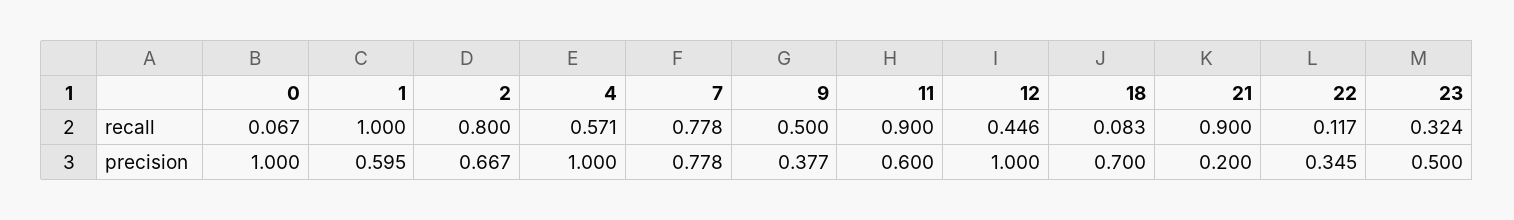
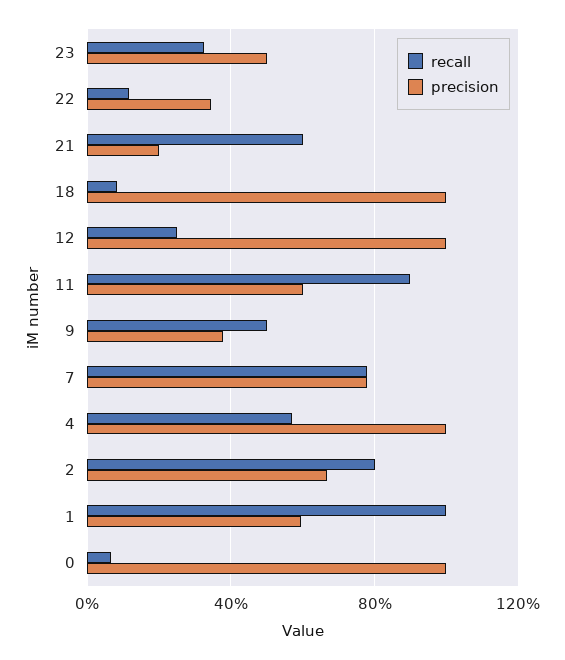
  {
    "recall": {
      "0": 0.067,
      "1": 1,
      "2": 0.8,
      "4": 0.571,
      "7": 0.778,
      "9": 0.5,
      "11": 0.9,
-     "12": 0.446,
+     "12": 0.25,
      "18": 0.083,
-     "21": 0.9,
+     "21": 0.6,
      "22": 0.117,
      "23": 0.324
    },
    "precision": {
      "0": 1,
      "1": 0.595,
      "2": 0.667,
      "4": 1,
      "7": 0.778,
      "9": 0.377,
      "11": 0.6,
      "12": 1,
-     "18": 0.7,
+     "18": 1,
      "21": 0.2,
      "22": 0.345,
      "23": 0.5
    }
  }

